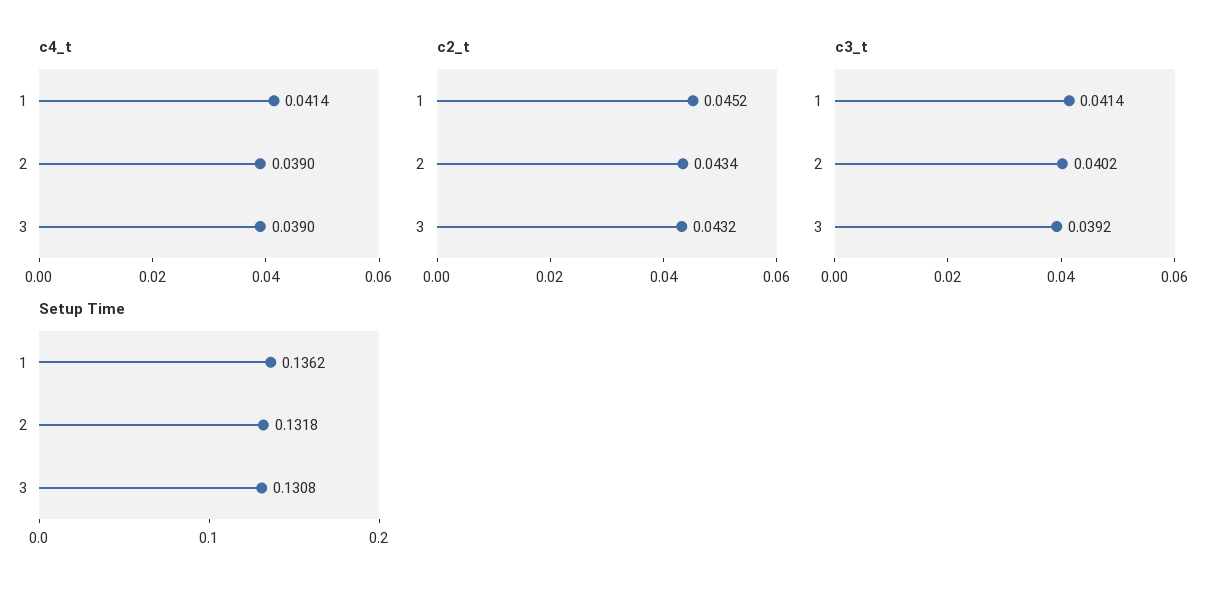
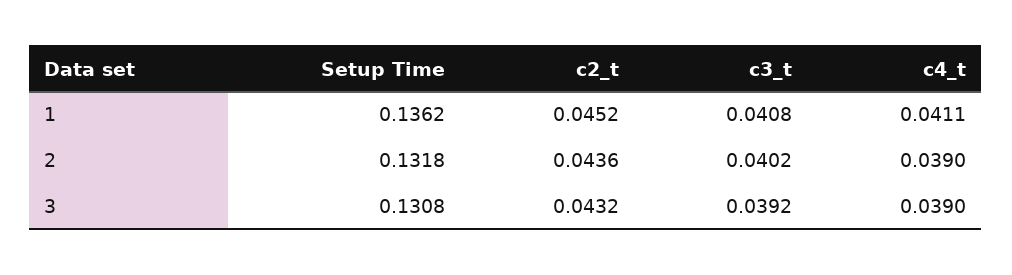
  {
    "c4_t": {
-     "1": 0.0414,
+     "1": 0.0411,
      "2": 0.039,
      "3": 0.039
    },
    "c2_t": {
      "1": 0.0452,
-     "2": 0.0434,
+     "2": 0.0436,
      "3": 0.0432
    },
    "c3_t": {
-     "1": 0.0414,
+     "1": 0.0408,
      "2": 0.0402,
      "3": 0.0392
    },
    "Setup Time": {
      "1": 0.1362,
      "2": 0.1318,
      "3": 0.1308
    }
  }

